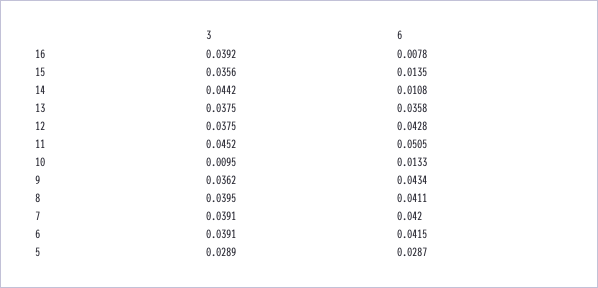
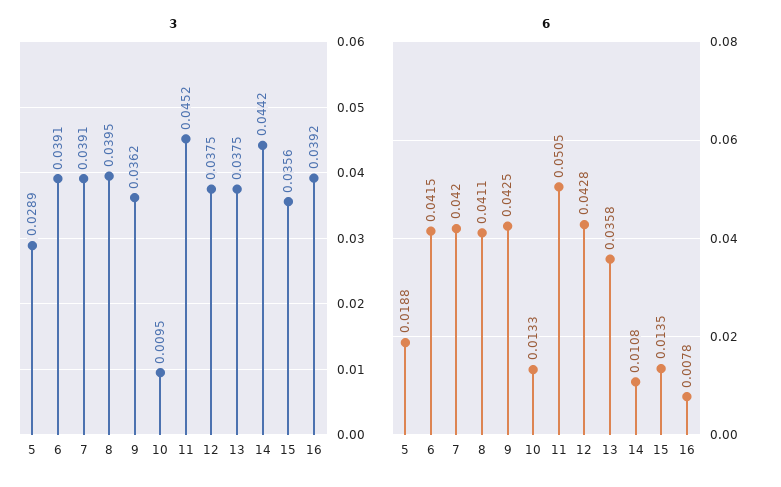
  {
    "3": {
      "16": 0.0392,
      "15": 0.0356,
      "14": 0.0442,
      "13": 0.0375,
      "12": 0.0375,
      "11": 0.0452,
      "10": 0.0095,
      "9": 0.0362,
      "8": 0.0395,
      "7": 0.0391,
      "6": 0.0391,
      "5": 0.0289
    },
    "6": {
      "16": 0.0078,
      "15": 0.0135,
      "14": 0.0108,
      "13": 0.0358,
      "12": 0.0428,
      "11": 0.0505,
      "10": 0.0133,
-     "9": 0.0434,
+     "9": 0.0425,
      "8": 0.0411,
      "7": 0.042,
      "6": 0.0415,
-     "5": 0.0287
+     "5": 0.0188
    }
  }

